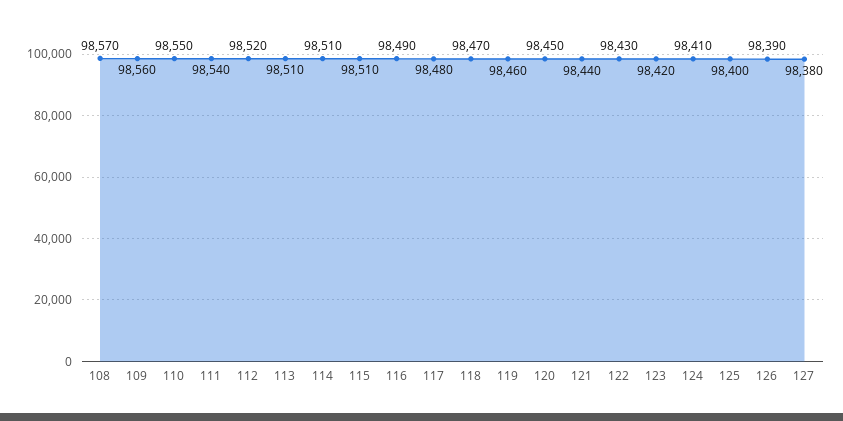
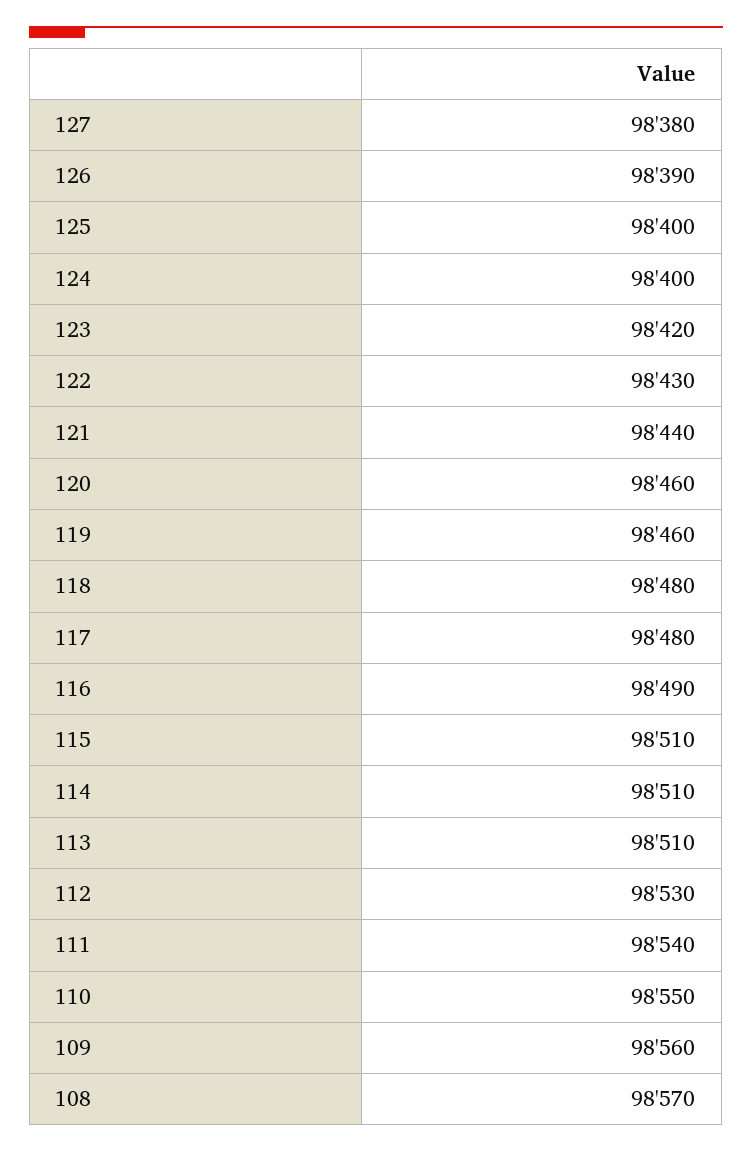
  {
    "108": 98570,
    "109": 98560,
    "110": 98550,
    "111": 98540,
-   "112": 98520,
+   "112": 98530,
    "113": 98510,
    "114": 98510,
    "115": 98510,
    "116": 98490,
    "117": 98480,
-   "118": 98470,
+   "118": 98480,
    "119": 98460,
-   "120": 98450,
+   "120": 98460,
    "121": 98440,
    "122": 98430,
    "123": 98420,
-   "124": 98410,
+   "124": 98400,
    "125": 98400,
    "126": 98390,
    "127": 98380
  }

